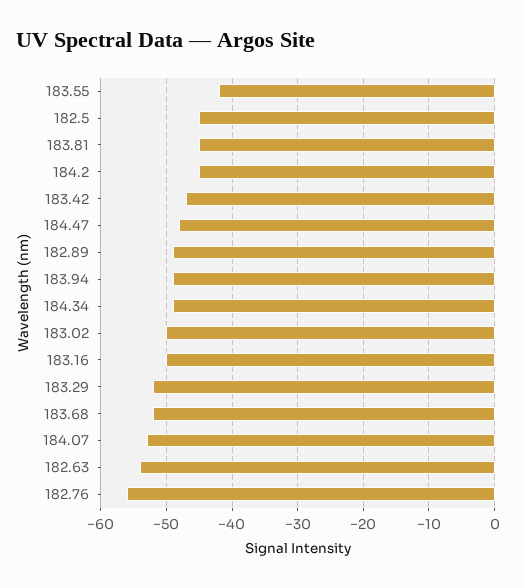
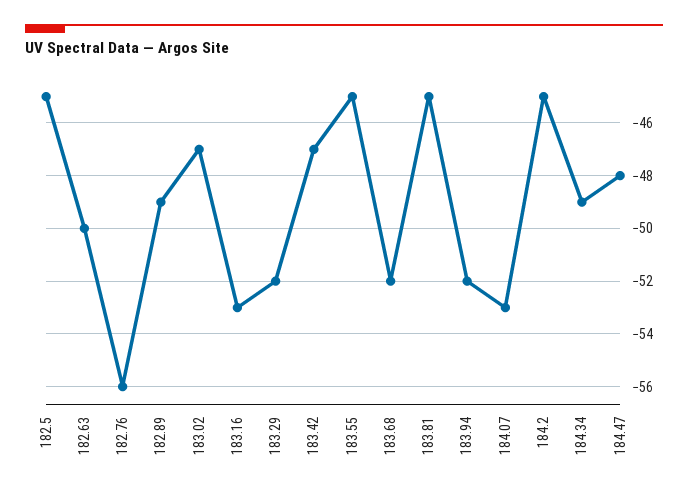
  {
-   "183.55": -42,
+   "183.55": -45,
    "182.5": -45,
    "183.81": -45,
    "184.2": -45,
    "183.42": -47,
    "184.47": -48,
    "182.89": -49,
-   "183.94": -49,
+   "183.94": -52,
    "184.34": -49,
-   "183.02": -50,
+   "183.02": -47,
-   "183.16": -50,
+   "183.16": -53,
    "183.29": -52,
    "183.68": -52,
    "184.07": -53,
-   "182.63": -54,
+   "182.63": -50,
    "182.76": -56
  }

